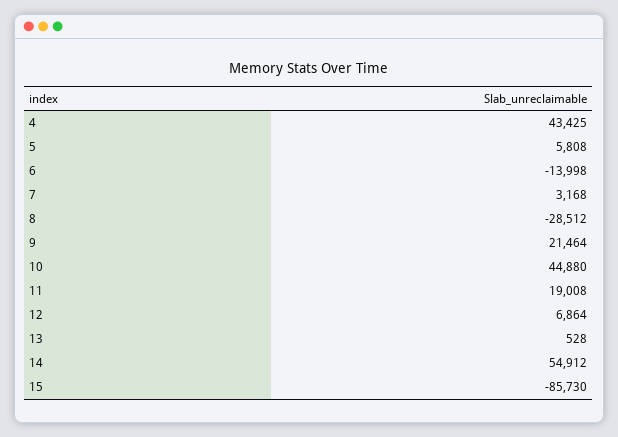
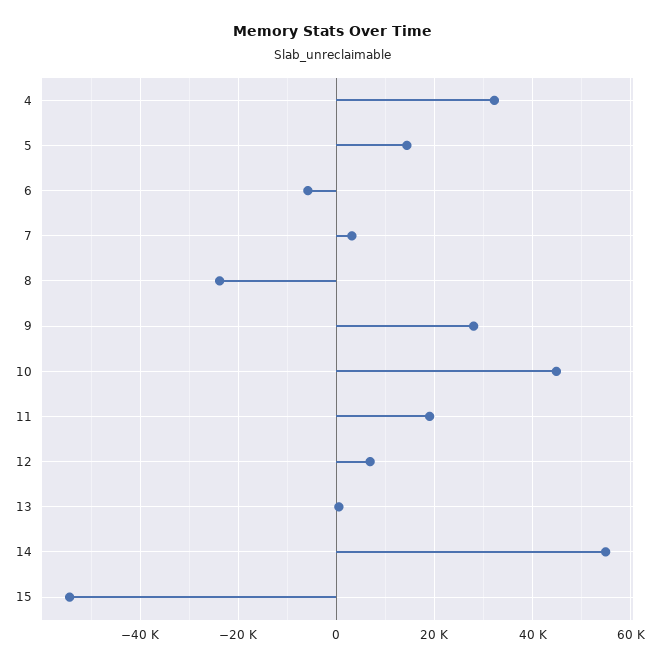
  {
-   "4": 43425,
+   "4": 32000,
-   "5": 5808,
+   "5": 14000,
-   "6": -13998,
+   "6": -6000,
    "7": 3168,
-   "8": -28512,
+   "8": -24000,
-   "9": 21464,
+   "9": 28000,
    "10": 44880,
    "11": 19008,
    "12": 6864,
    "13": 528,
    "14": 54912,
-   "15": -85730
+   "15": -54000
  }

